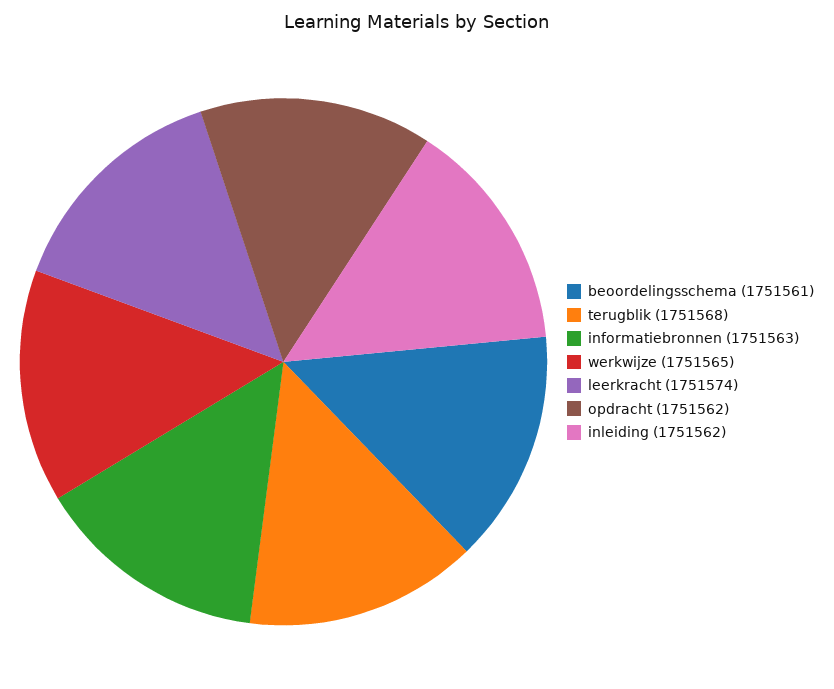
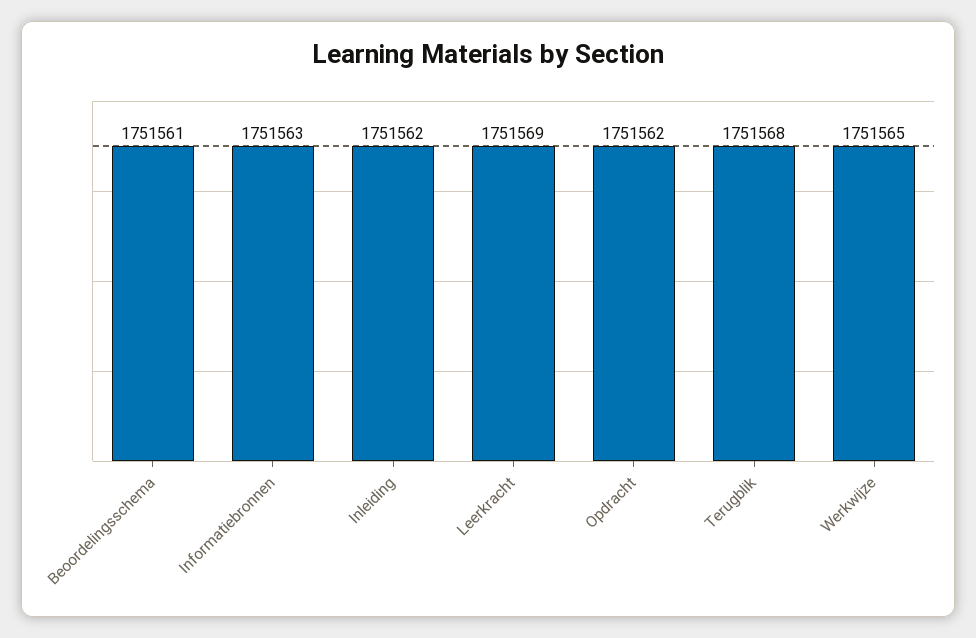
  {
    "beoordelingsschema": 1751561,
    "terugblik": 1751568,
    "informatiebronnen": 1751563,
    "werkwijze": 1751565,
-   "leerkracht": 1751574,
+   "leerkracht": 1751569,
    "opdracht": 1751562,
    "inleiding": 1751562
  }

